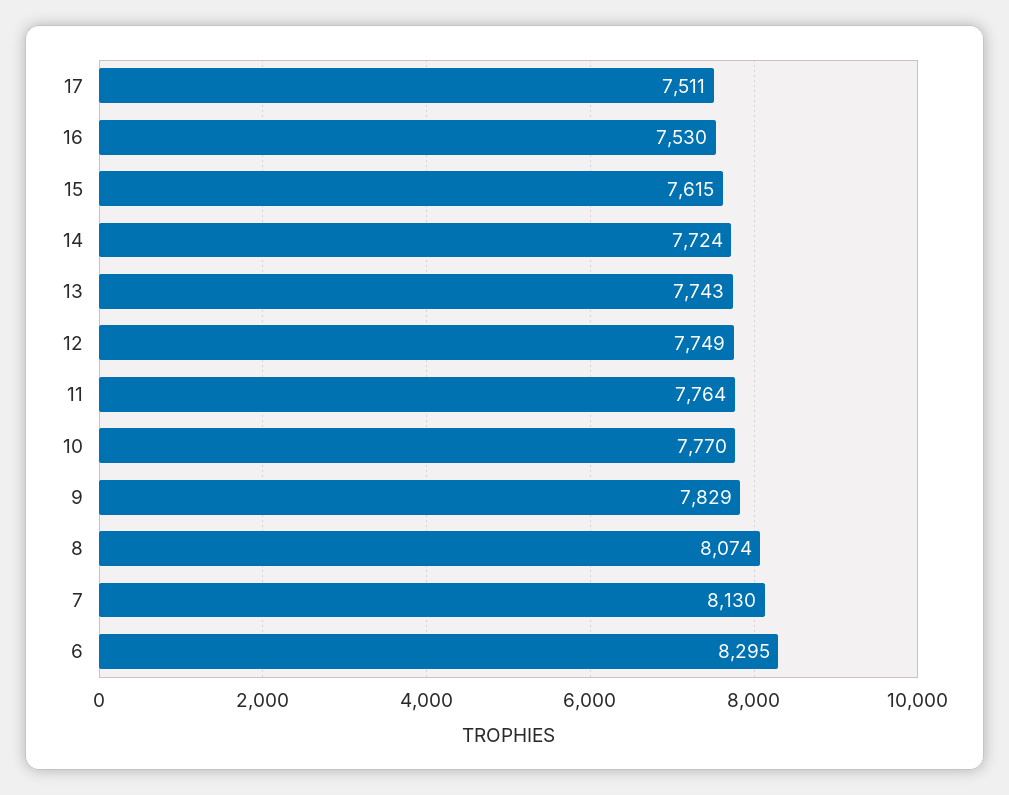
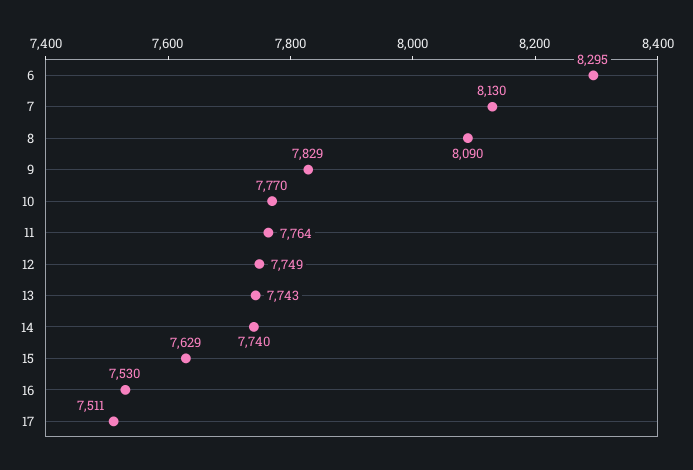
  {
    "17": 7511,
    "16": 7530,
-   "15": 7615,
+   "15": 7629,
-   "14": 7724,
+   "14": 7740,
    "13": 7743,
    "12": 7749,
    "11": 7764,
    "10": 7770,
    "9": 7829,
-   "8": 8074,
+   "8": 8090,
    "7": 8130,
    "6": 8295
  }

